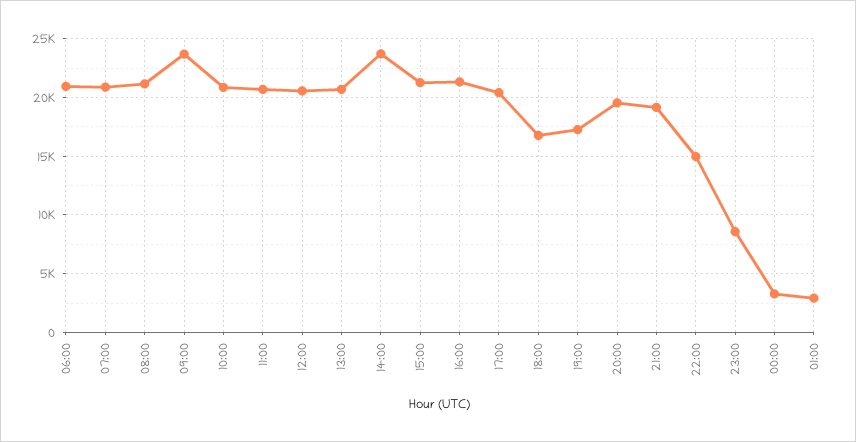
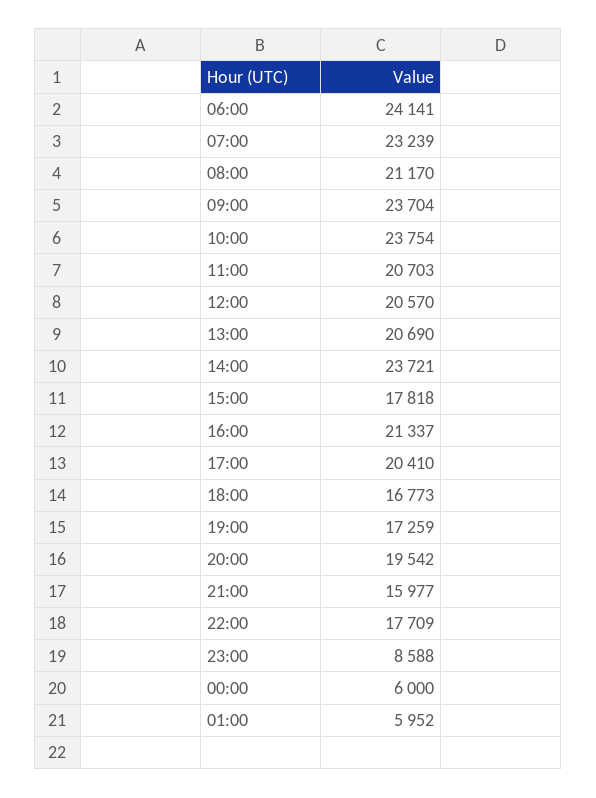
  {
-   "06:00": 21000,
+   "06:00": 24141,
-   "07:00": 21000,
+   "07:00": 23239,
    "08:00": 21170,
    "09:00": 23704,
-   "10:00": 21000,
+   "10:00": 23754,
    "11:00": 20703,
    "12:00": 20570,
    "13:00": 20690,
    "14:00": 23721,
-   "15:00": 21000,
+   "15:00": 17818,
    "16:00": 21337,
    "17:00": 20410,
    "18:00": 16773,
    "19:00": 17259,
    "20:00": 19542,
-   "21:00": 19000,
+   "21:00": 15977,
-   "22:00": 15000,
+   "22:00": 17709,
    "23:00": 8588,
-   "00:00": 3000,
+   "00:00": 6000,
-   "01:00": 3000
+   "01:00": 5952
  }

